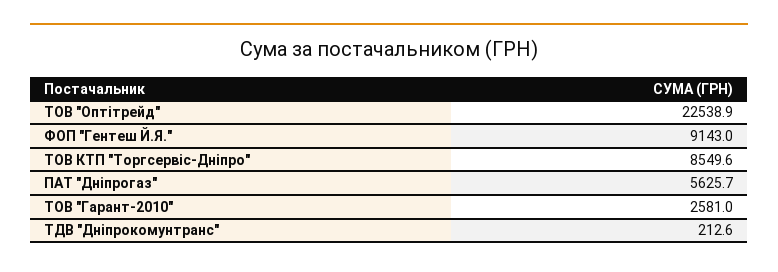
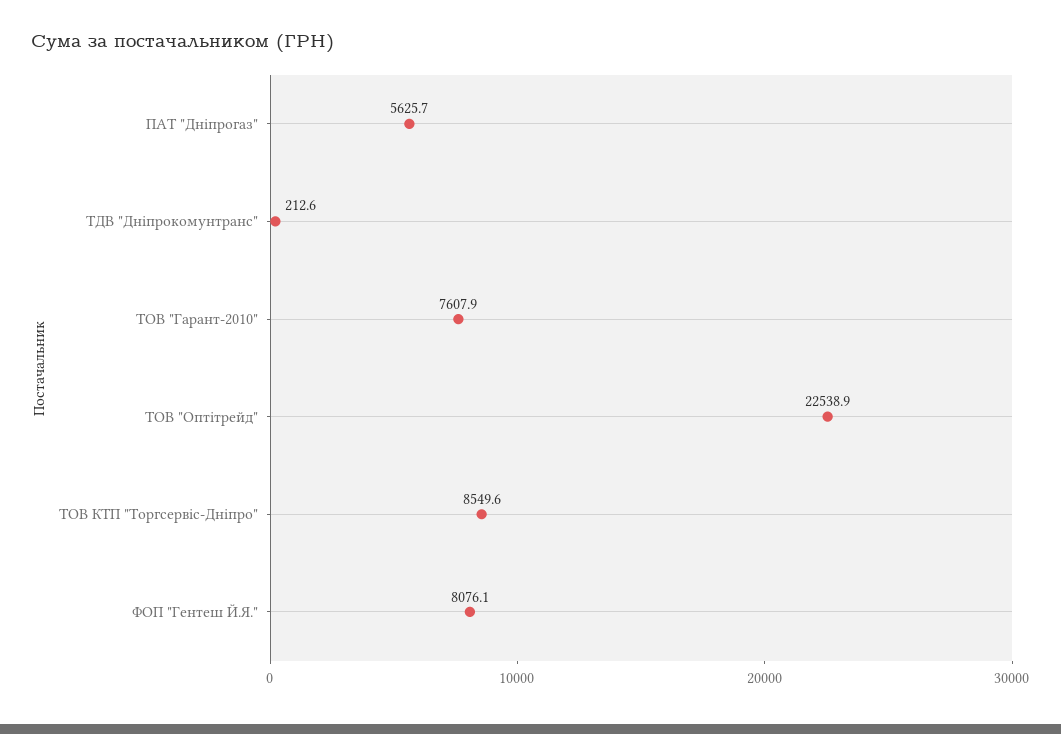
  {
    "ТОВ \"Оптітрейд\"": 22538.9,
-   "ФОП \"Гентеш Й.Я.\"": 9143,
+   "ФОП \"Гентеш Й.Я.\"": 8076.1,
    "ТОВ КТП \"Торгсервіс-Дніпро\"": 8549.6,
    "ПАТ \"Дніпрогаз\"": 5625.7,
-   "ТОВ \"Гарант-2010\"": 2581,
+   "ТОВ \"Гарант-2010\"": 7607.9,
    "ТДВ \"Дніпрокомунтранс\"": 212.6
  }

